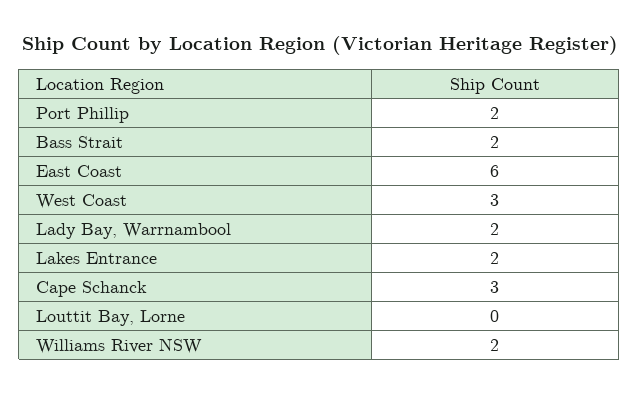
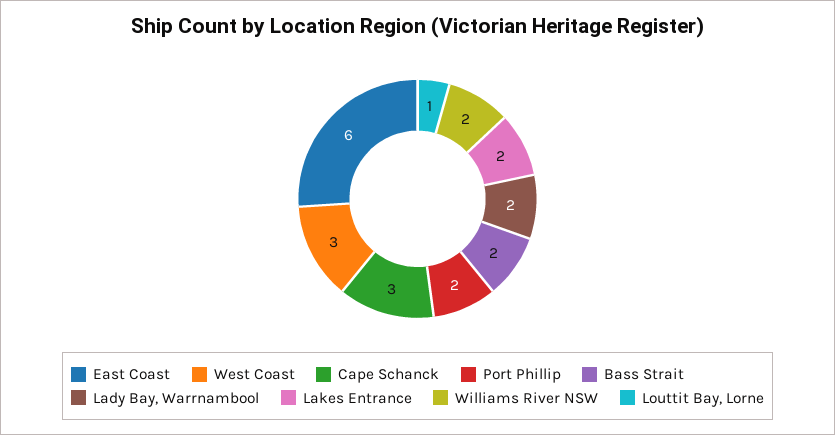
  {
    "Port Phillip": 2,
    "Bass Strait": 2,
    "East Coast": 6,
    "West Coast": 3,
    "Lady Bay, Warrnambool": 2,
    "Lakes Entrance": 2,
    "Cape Schanck": 3,
-   "Louttit Bay, Lorne": 0,
+   "Louttit Bay, Lorne": 1,
    "Williams River NSW": 2
  }

